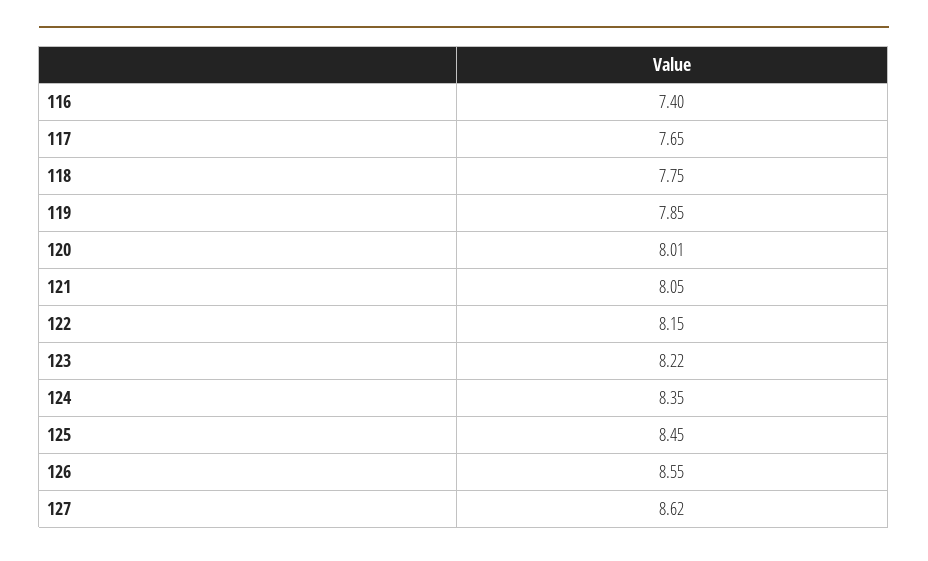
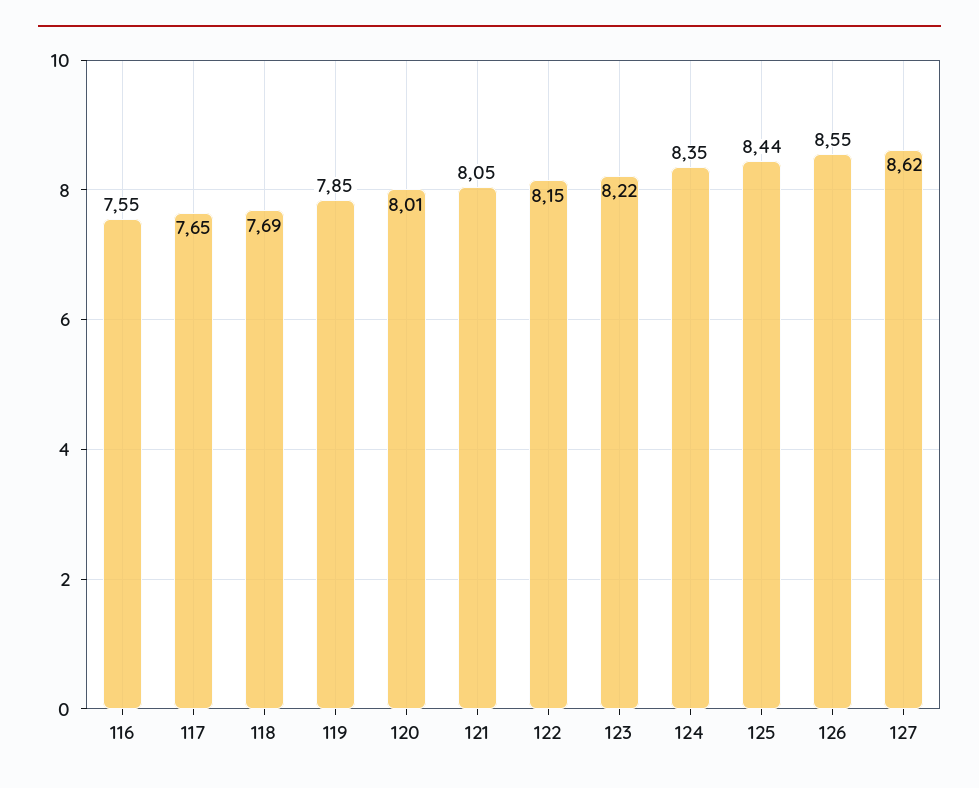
  {
-   "116": 7.4,
+   "116": 7.55,
    "117": 7.65,
-   "118": 7.75,
+   "118": 7.69,
    "119": 7.85,
    "120": 8.01,
    "121": 8.05,
    "122": 8.15,
    "123": 8.22,
    "124": 8.35,
-   "125": 8.45,
+   "125": 8.44,
    "126": 8.55,
    "127": 8.62
  }

